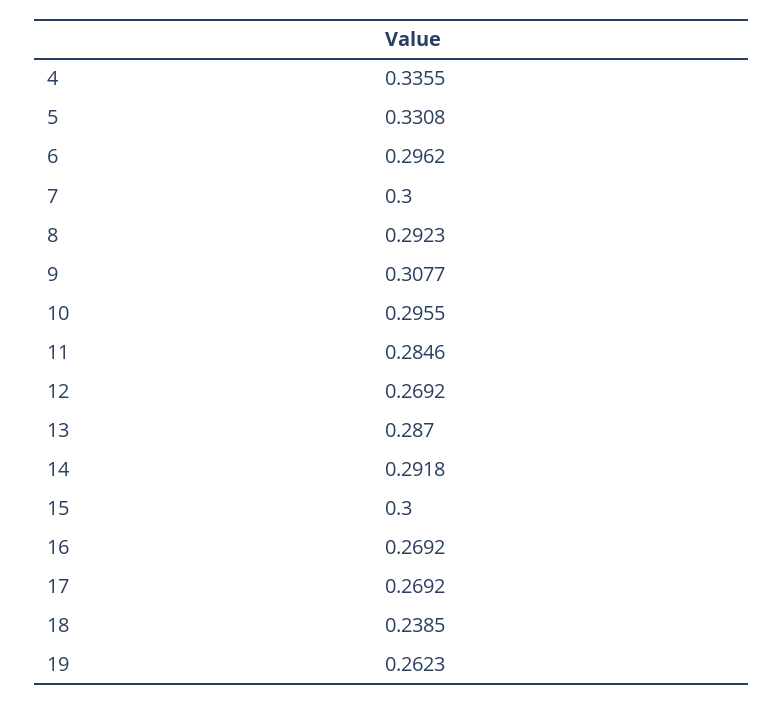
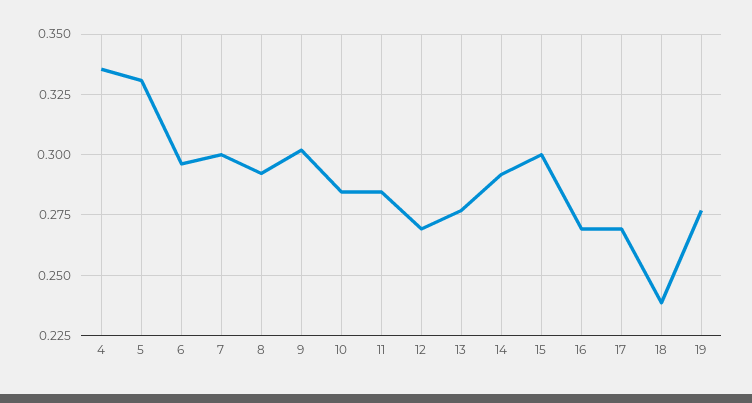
  {
    "4": 0.3355,
    "5": 0.3308,
    "6": 0.2962,
    "7": 0.3,
    "8": 0.2923,
-   "9": 0.3077,
+   "9": 0.3025,
-   "10": 0.2955,
+   "10": 0.285,
    "11": 0.2846,
    "12": 0.2692,
-   "13": 0.287,
+   "13": 0.2775,
    "14": 0.2918,
    "15": 0.3,
    "16": 0.2692,
    "17": 0.2692,
    "18": 0.2385,
-   "19": 0.2623
+   "19": 0.2775
  }

